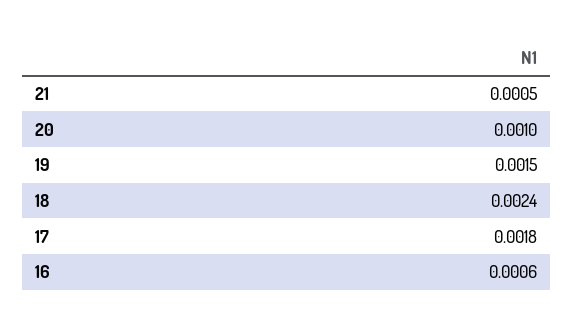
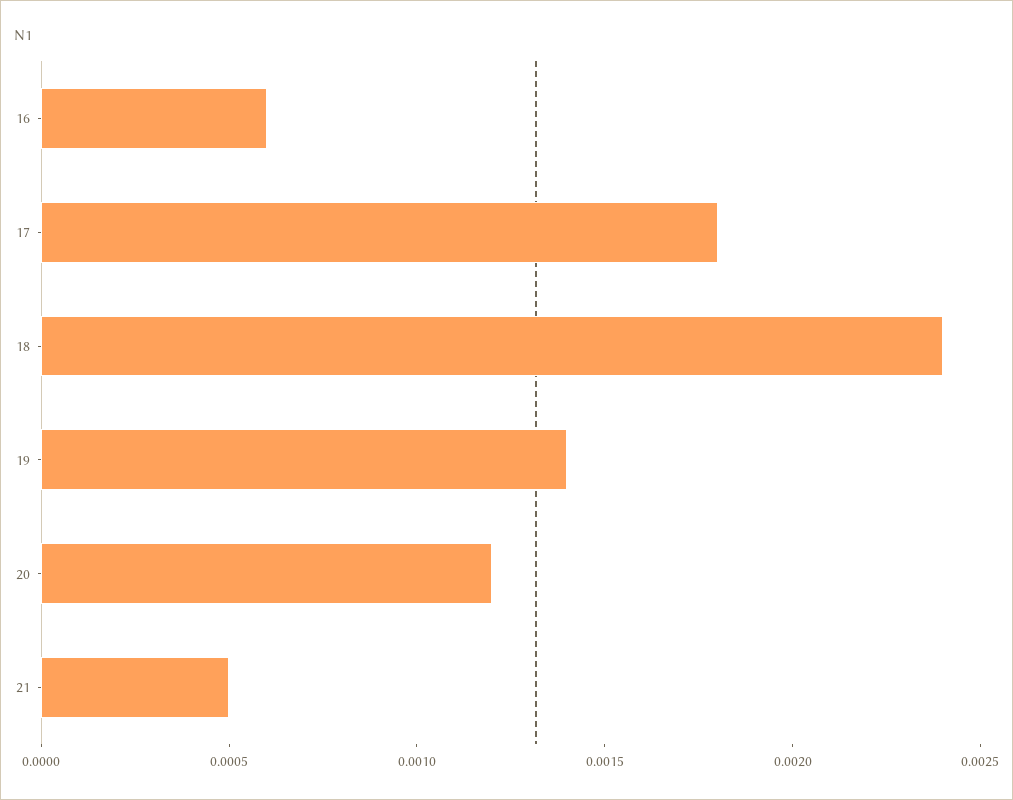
  {
    "21": 0.0005,
-   "20": 0.001,
+   "20": 0.0012,
-   "19": 0.0015,
+   "19": 0.0014,
    "18": 0.0024,
    "17": 0.0018,
    "16": 0.0006
  }

